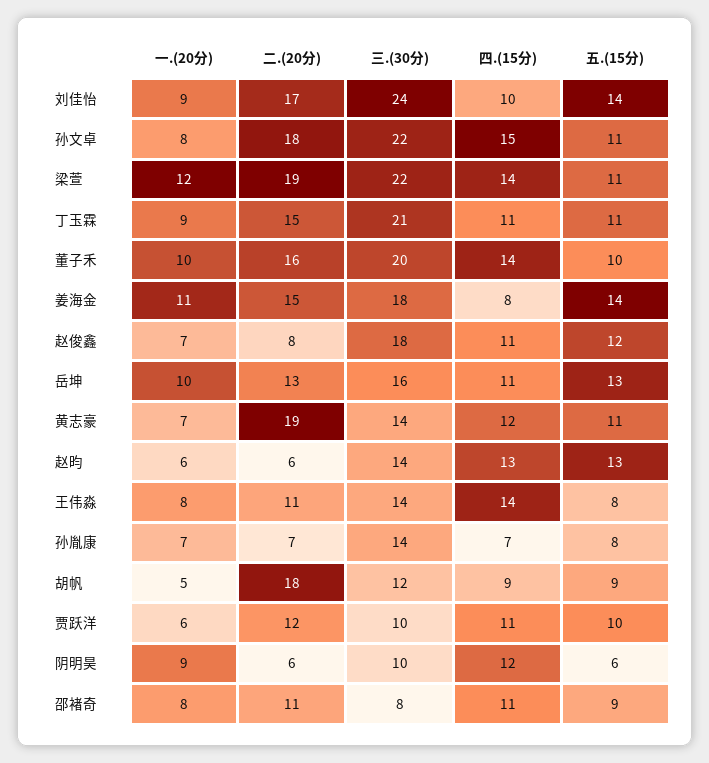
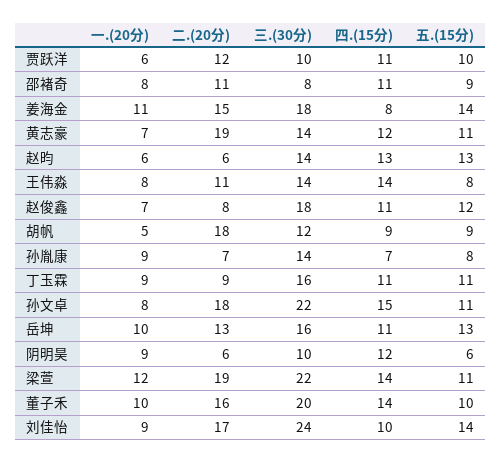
  {
    "一.(20分)": {
      "刘佳怡": 9,
      "孙文卓": 8,
      "梁萱": 12,
      "丁玉霖": 9,
      "董子禾": 10,
      "姜海金": 11,
      "赵俊鑫": 7,
      "岳坤": 10,
      "黄志豪": 7,
      "赵昀": 6,
      "王伟淼": 8,
-     "孙胤康": 7,
+     "孙胤康": 9,
      "胡帆": 5,
      "贾跃洋": 6,
      "阴明昊": 9,
      "邵褚奇": 8
    },
    "二.(20分)": {
      "刘佳怡": 17,
      "孙文卓": 18,
      "梁萱": 19,
-     "丁玉霖": 15,
+     "丁玉霖": 9,
      "董子禾": 16,
      "姜海金": 15,
      "赵俊鑫": 8,
      "岳坤": 13,
      "黄志豪": 19,
      "赵昀": 6,
      "王伟淼": 11,
      "孙胤康": 7,
      "胡帆": 18,
      "贾跃洋": 12,
      "阴明昊": 6,
      "邵褚奇": 11
    },
    "三.(30分)": {
      "刘佳怡": 24,
      "孙文卓": 22,
      "梁萱": 22,
-     "丁玉霖": 21,
+     "丁玉霖": 16,
      "董子禾": 20,
      "姜海金": 18,
      "赵俊鑫": 18,
      "岳坤": 16,
      "黄志豪": 14,
      "赵昀": 14,
      "王伟淼": 14,
      "孙胤康": 14,
      "胡帆": 12,
      "贾跃洋": 10,
      "阴明昊": 10,
      "邵褚奇": 8
    },
    "四.(15分)": {
      "刘佳怡": 10,
      "孙文卓": 15,
      "梁萱": 14,
      "丁玉霖": 11,
      "董子禾": 14,
      "姜海金": 8,
      "赵俊鑫": 11,
      "岳坤": 11,
      "黄志豪": 12,
      "赵昀": 13,
      "王伟淼": 14,
      "孙胤康": 7,
      "胡帆": 9,
      "贾跃洋": 11,
      "阴明昊": 12,
      "邵褚奇": 11
    },
    "五.(15分)": {
      "刘佳怡": 14,
      "孙文卓": 11,
      "梁萱": 11,
      "丁玉霖": 11,
      "董子禾": 10,
      "姜海金": 14,
      "赵俊鑫": 12,
      "岳坤": 13,
      "黄志豪": 11,
      "赵昀": 13,
      "王伟淼": 8,
      "孙胤康": 8,
      "胡帆": 9,
      "贾跃洋": 10,
      "阴明昊": 6,
      "邵褚奇": 9
    }
  }

